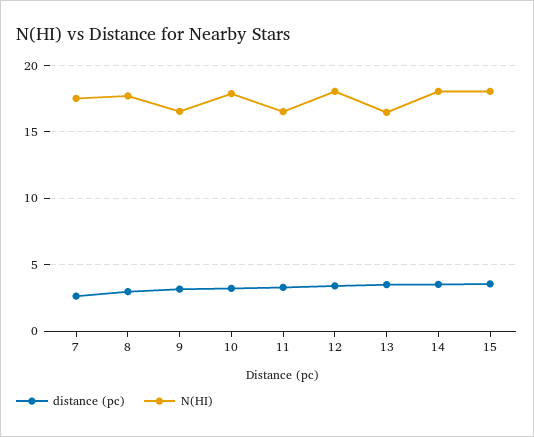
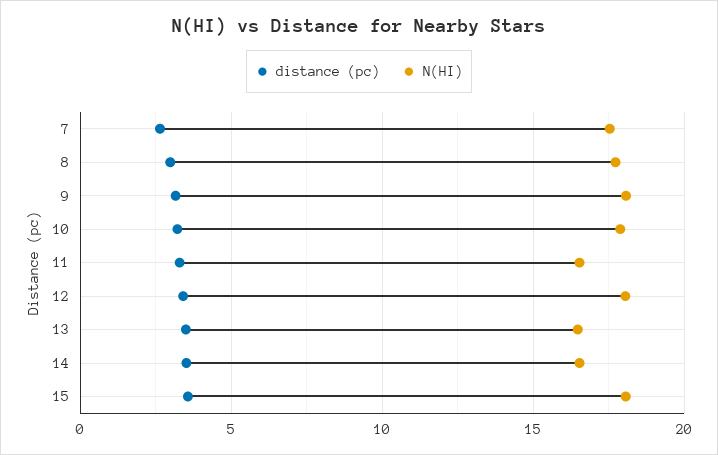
  {
    "distance (pc)": {
      "7": 2.5,
      "8": 3,
      "9": 3,
      "10": 3,
      "11": 3.5,
      "12": 3.5,
      "13": 3.5,
      "14": 3.5,
      "15": 3.5
    },
    "N(HI)": {
      "7": 17.5,
      "8": 17.5,
-     "9": 16.5,
+     "9": 18,
      "10": 18,
      "11": 16.5,
      "12": 18,
      "13": 16.5,
-     "14": 18,
+     "14": 16.5,
      "15": 18
    }
  }

